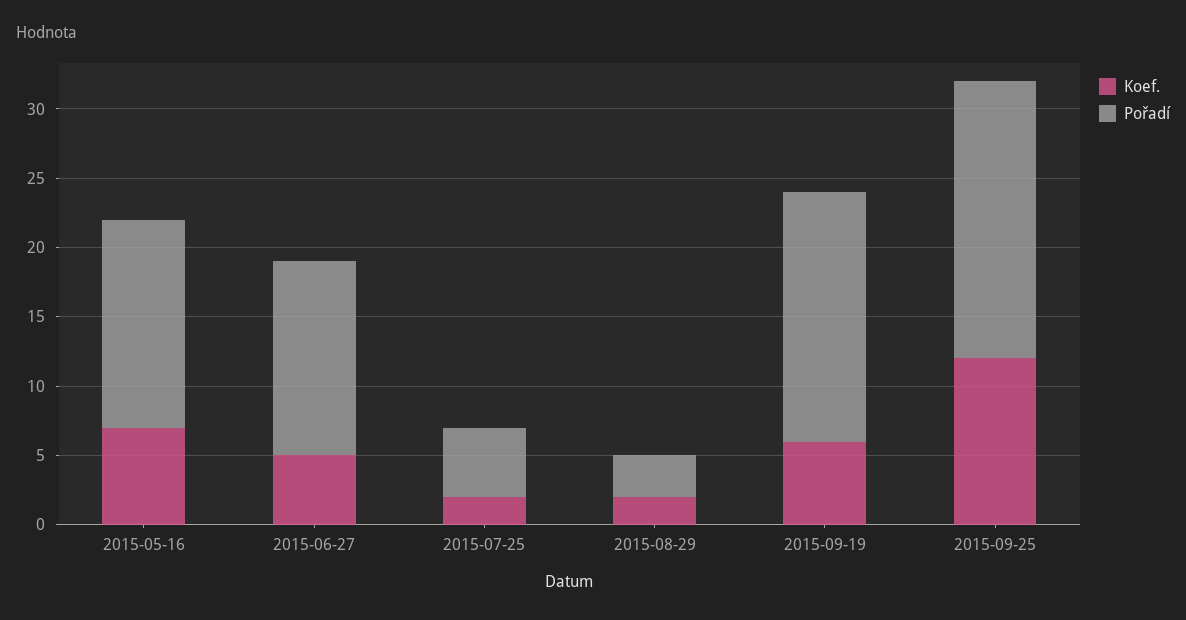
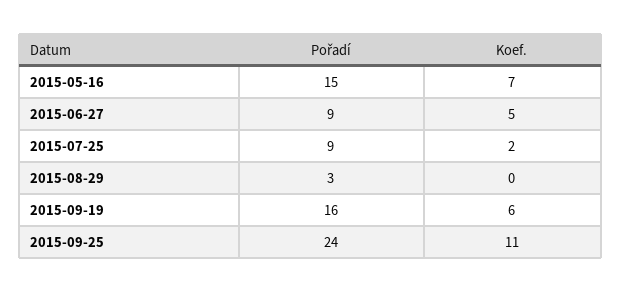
  {
    "Koef.": {
      "2015-05-16": 7,
      "2015-06-27": 5,
      "2015-07-25": 2,
-     "2015-08-29": 2,
+     "2015-08-29": 0,
      "2015-09-19": 6,
-     "2015-09-25": 12
+     "2015-09-25": 11
    },
    "Pořadí": {
      "2015-05-16": 15,
-     "2015-06-27": 14,
+     "2015-06-27": 9,
-     "2015-07-25": 5,
+     "2015-07-25": 9,
      "2015-08-29": 3,
-     "2015-09-19": 18,
+     "2015-09-19": 16,
-     "2015-09-25": 20
+     "2015-09-25": 24
    }
  }

